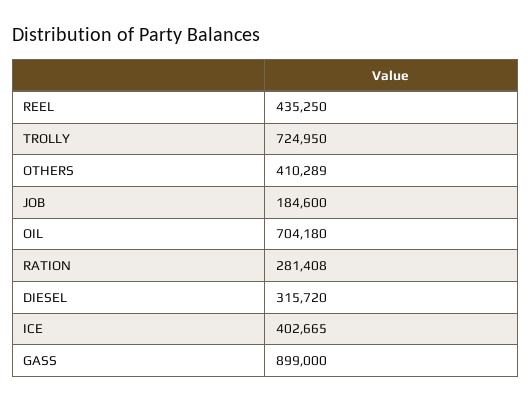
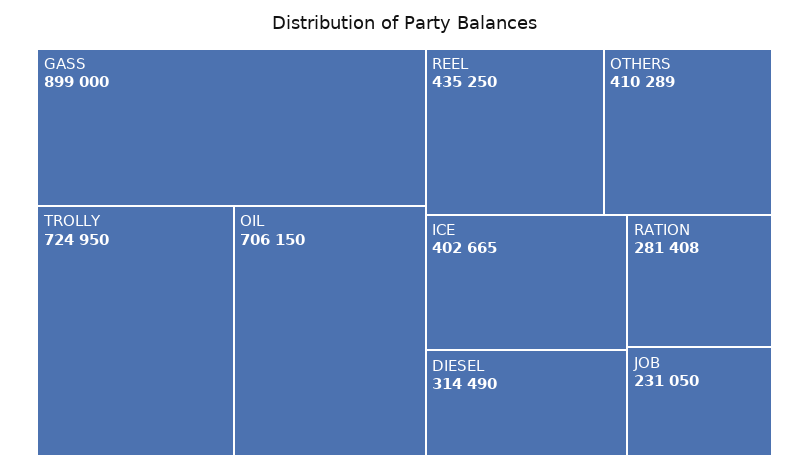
  {
    "REEL": 435250,
    "TROLLY": 724950,
    "OTHERS": 410289,
-   "JOB": 184600,
+   "JOB": 231050,
-   "OIL": 704180,
+   "OIL": 706150,
    "RATION": 281408,
-   "DIESEL": 315720,
+   "DIESEL": 314490,
    "ICE": 402665,
    "GASS": 899000
  }

